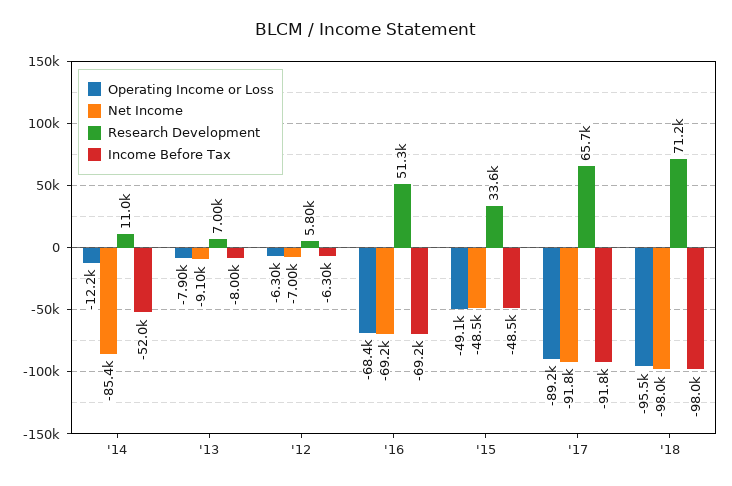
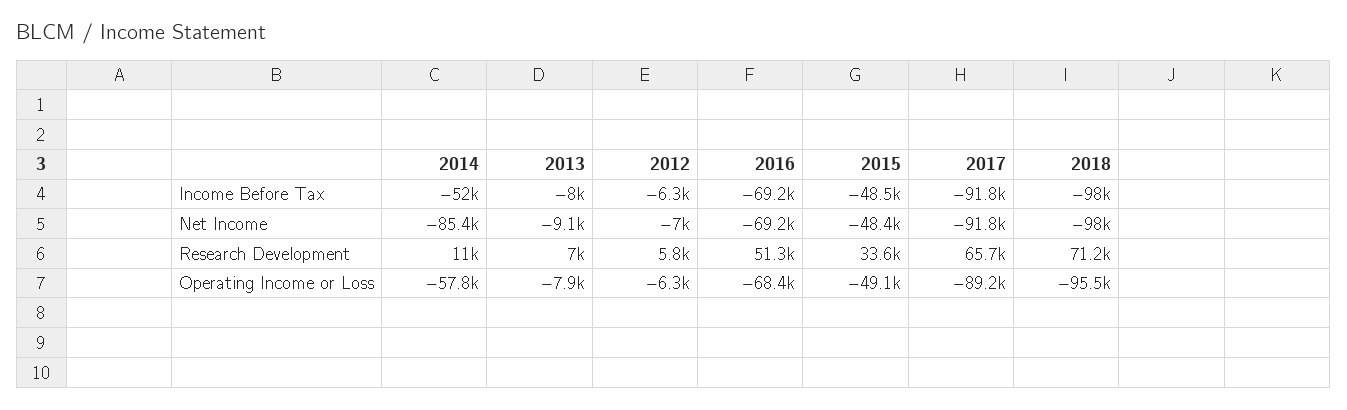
  {
    "Operating Income or Loss": {
-     "'14": -12200,
+     "'14": -57800,
      "'13": -7900,
      "'12": -6300,
      "'16": -68400,
      "'15": -49100,
      "'17": -89200,
      "'18": -95500
    },
    "Net Income": {
      "'14": -85400,
      "'13": -9100,
      "'12": -7000,
      "'16": -69200,
-     "'15": -48500,
+     "'15": -48400,
      "'17": -91800,
      "'18": -98000
    },
    "Research Development": {
      "'14": 11000,
      "'13": 7000,
      "'12": 5800,
      "'16": 51300,
      "'15": 33600,
      "'17": 65700,
      "'18": 71200
    },
    "Income Before Tax": {
      "'14": -52000,
      "'13": -8000,
      "'12": -6300,
      "'16": -69200,
      "'15": -48500,
      "'17": -91800,
      "'18": -98000
    }
  }

